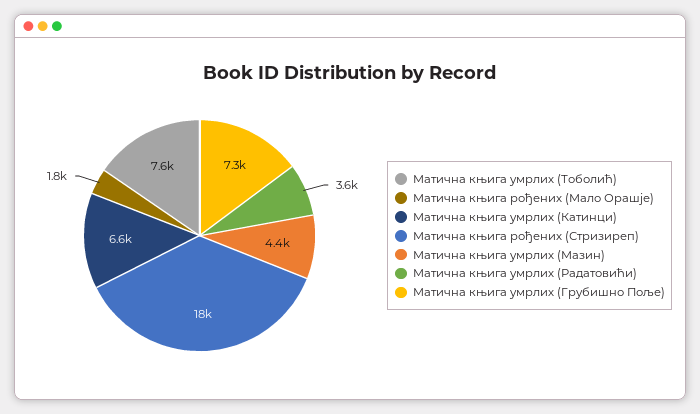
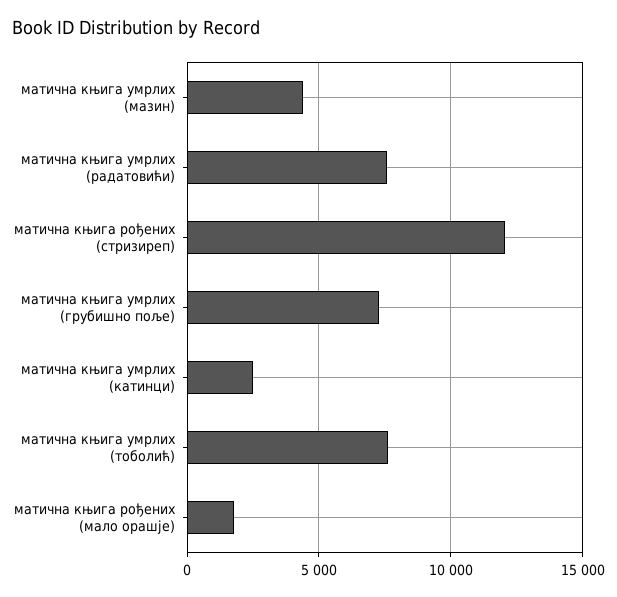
  {
    "Матична књига умрлих (Тоболић)": 7600,
    "Матична књига рођених (Мало Орашје)": 1800,
-   "Матична књига умрлих (Катинци)": 6600,
+   "Матична књига умрлих (Катинци)": 2500,
-   "Матична књига рођених (Стризиреп)": 18000,
+   "Матична књига рођених (Стризиреп)": 12000,
    "Матична књига умрлих (Мазин)": 4400,
-   "Матична књига умрлих (Радатовићи)": 3600,
+   "Матична књига умрлих (Радатовићи)": 7500,
    "Матична књига умрлих (Грубишно Поље)": 7300
  }

